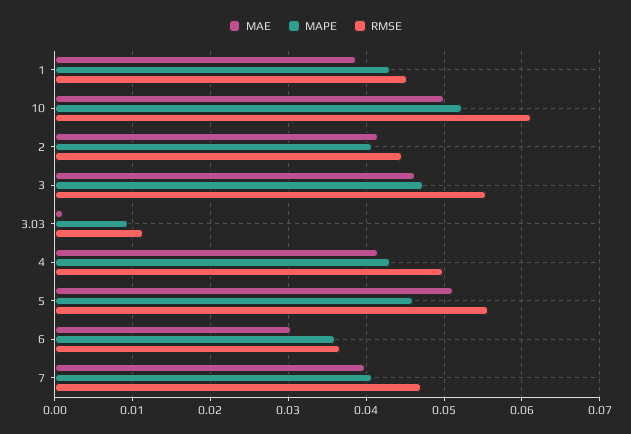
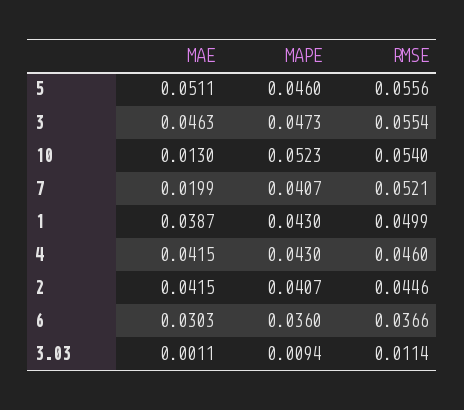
  {
    "MAE": {
      "1": 0.0387,
-     "10": 0.05,
+     "10": 0.013,
      "2": 0.0415,
      "3": 0.0463,
      "3.03": 0.0011,
      "4": 0.0415,
      "5": 0.0511,
      "6": 0.0303,
-     "7": 0.04
+     "7": 0.0199
    },
    "MAPE": {
      "1": 0.043,
      "10": 0.0523,
      "2": 0.0407,
      "3": 0.0473,
      "3.03": 0.0094,
      "4": 0.043,
      "5": 0.046,
      "6": 0.036,
      "7": 0.0407
    },
    "RMSE": {
-     "1": 0.045,
+     "1": 0.0499,
-     "10": 0.061,
+     "10": 0.054,
      "2": 0.0446,
      "3": 0.0554,
      "3.03": 0.0114,
-     "4": 0.05,
+     "4": 0.046,
      "5": 0.0556,
      "6": 0.0366,
-     "7": 0.047
+     "7": 0.0521
    }
  }

